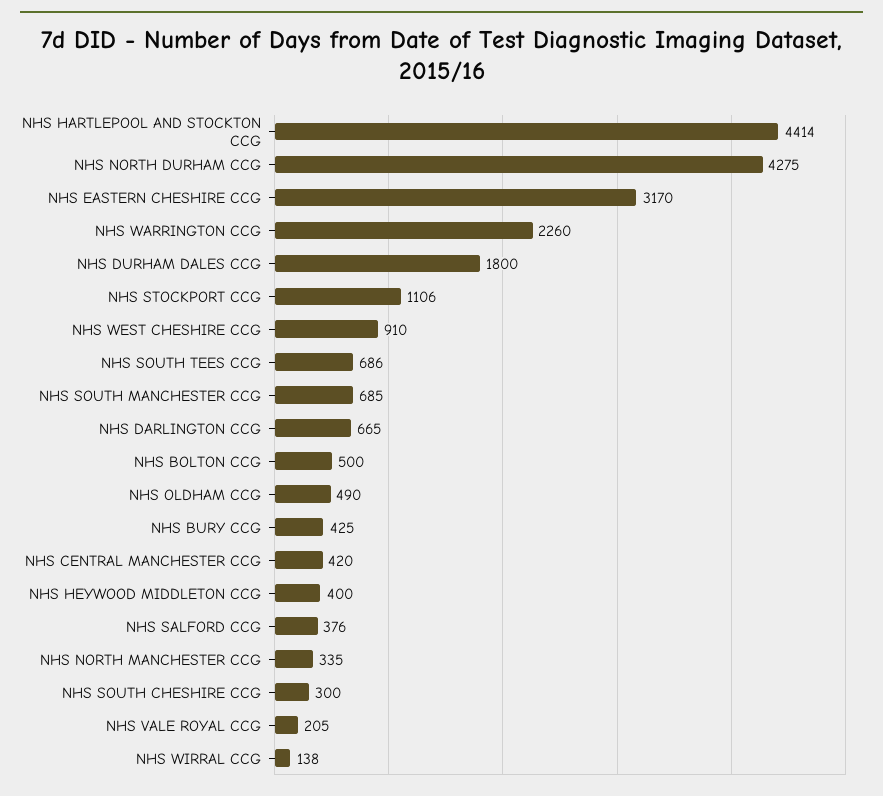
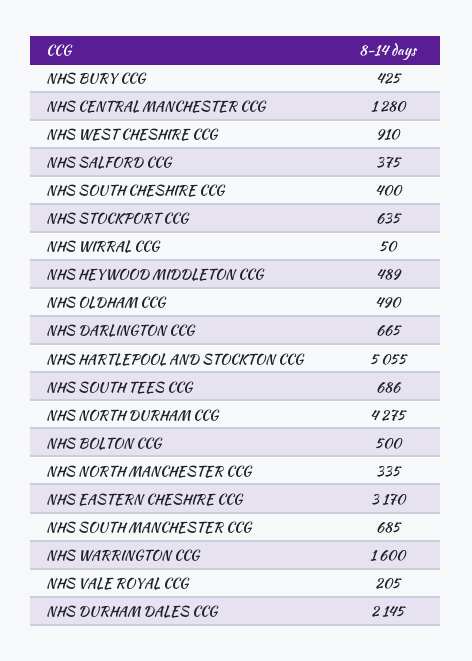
  {
-   "NHS HARTLEPOOL AND STOCKTON CCG": 4414,
+   "NHS HARTLEPOOL AND STOCKTON CCG": 5055,
    "NHS NORTH DURHAM CCG": 4275,
    "NHS EASTERN CHESHIRE CCG": 3170,
-   "NHS WARRINGTON CCG": 2260,
+   "NHS WARRINGTON CCG": 1600,
-   "NHS DURHAM DALES CCG": 1800,
+   "NHS DURHAM DALES CCG": 2145,
-   "NHS STOCKPORT CCG": 1106,
+   "NHS STOCKPORT CCG": 635,
    "NHS WEST CHESHIRE CCG": 910,
    "NHS SOUTH TEES CCG": 686,
    "NHS SOUTH MANCHESTER CCG": 685,
    "NHS DARLINGTON CCG": 665,
    "NHS BOLTON CCG": 500,
    "NHS OLDHAM CCG": 490,
    "NHS BURY CCG": 425,
-   "NHS CENTRAL MANCHESTER CCG": 420,
+   "NHS CENTRAL MANCHESTER CCG": 1280,
-   "NHS HEYWOOD MIDDLETON CCG": 400,
+   "NHS HEYWOOD MIDDLETON CCG": 489,
-   "NHS SALFORD CCG": 376,
+   "NHS SALFORD CCG": 375,
    "NHS NORTH MANCHESTER CCG": 335,
-   "NHS SOUTH CHESHIRE CCG": 300,
+   "NHS SOUTH CHESHIRE CCG": 400,
    "NHS VALE ROYAL CCG": 205,
-   "NHS WIRRAL CCG": 138
+   "NHS WIRRAL CCG": 50
  }

